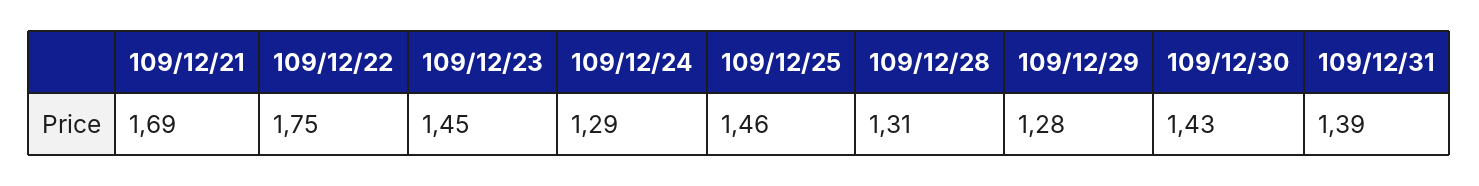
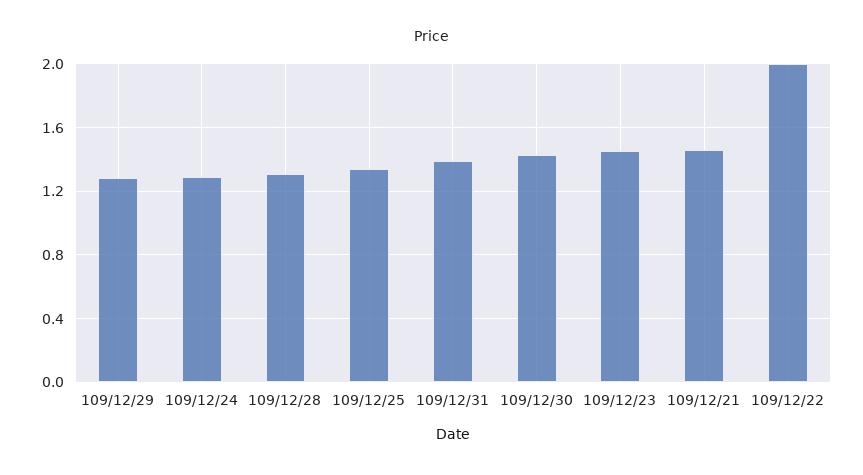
  {
-   "109/12/21": 1.69,
+   "109/12/21": 1.45,
-   "109/12/22": 1.75,
+   "109/12/22": 2,
    "109/12/23": 1.45,
    "109/12/24": 1.29,
-   "109/12/25": 1.46,
+   "109/12/25": 1.35,
    "109/12/28": 1.31,
    "109/12/29": 1.28,
    "109/12/30": 1.43,
    "109/12/31": 1.39
  }

